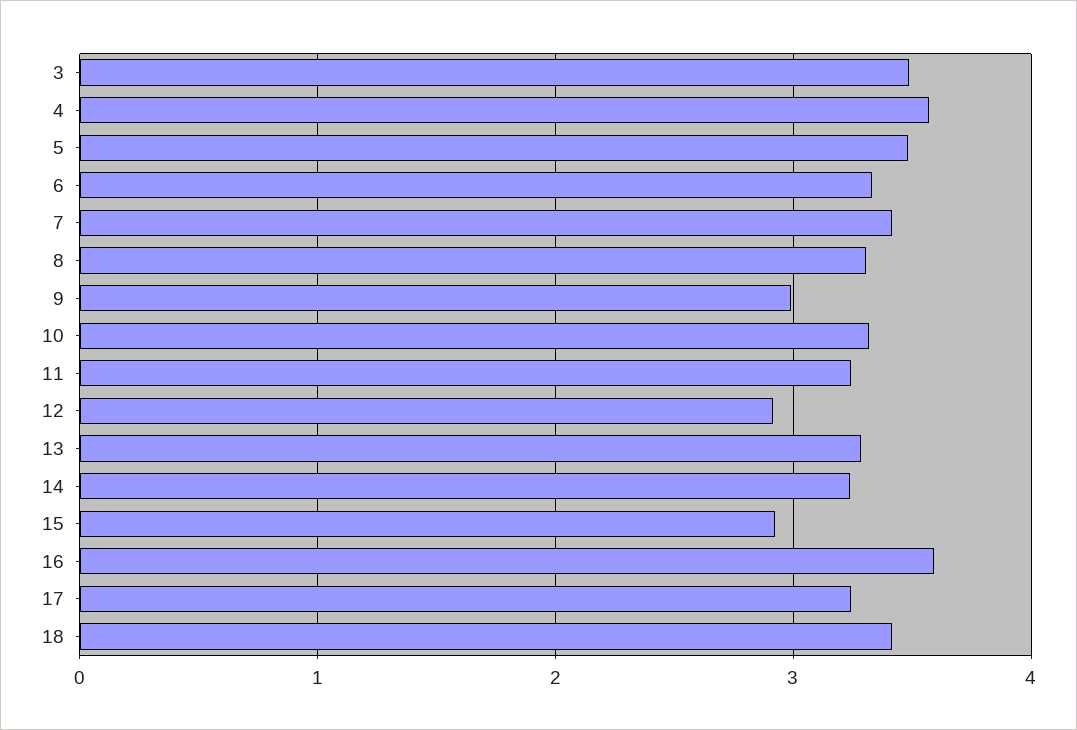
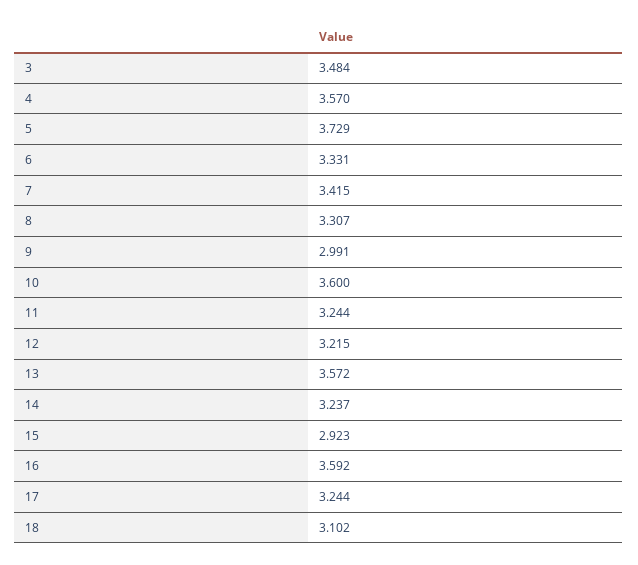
  {
    "3": 3.484,
    "4": 3.57,
-   "5": 3.5,
+   "5": 3.729,
    "6": 3.331,
    "7": 3.415,
    "8": 3.307,
    "9": 2.991,
-   "10": 3.3,
+   "10": 3.6,
    "11": 3.244,
-   "12": 2.9,
+   "12": 3.215,
-   "13": 3.3,
+   "13": 3.572,
    "14": 3.237,
    "15": 2.923,
    "16": 3.592,
    "17": 3.244,
-   "18": 3.4
+   "18": 3.102
  }

